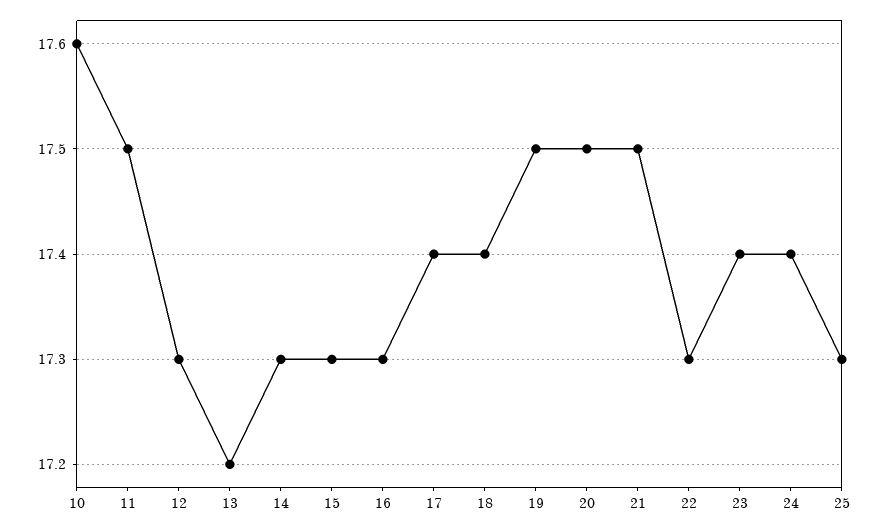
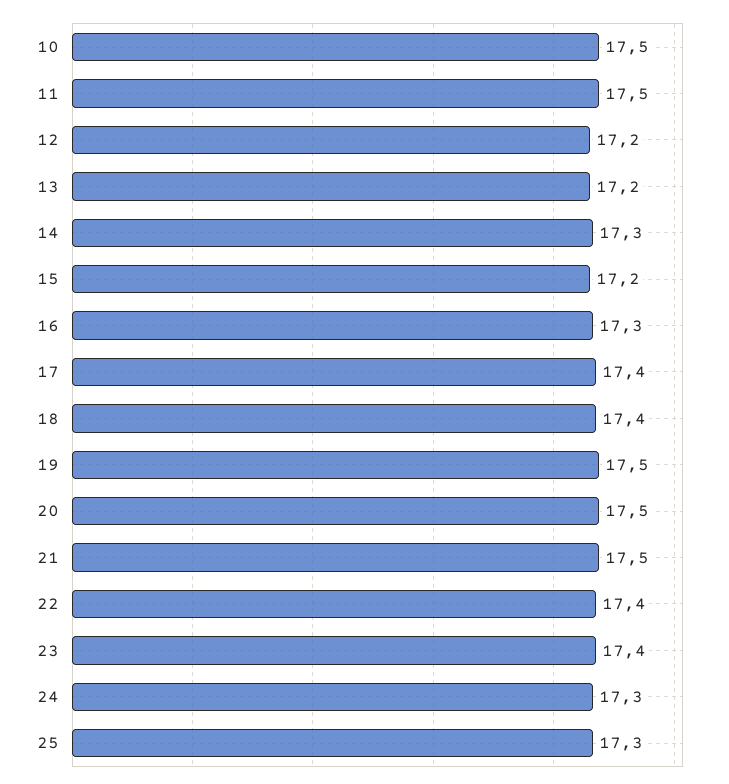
  {
-   "10": 17.6,
+   "10": 17.5,
    "11": 17.5,
-   "12": 17.3,
+   "12": 17.2,
    "13": 17.2,
    "14": 17.3,
-   "15": 17.3,
+   "15": 17.2,
    "16": 17.3,
    "17": 17.4,
    "18": 17.4,
    "19": 17.5,
    "20": 17.5,
    "21": 17.5,
-   "22": 17.3,
+   "22": 17.4,
    "23": 17.4,
-   "24": 17.4,
+   "24": 17.3,
    "25": 17.3
  }

